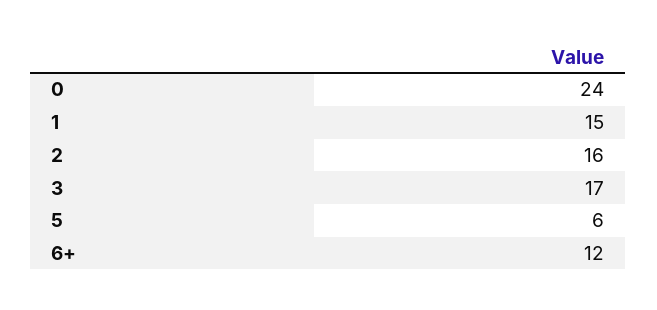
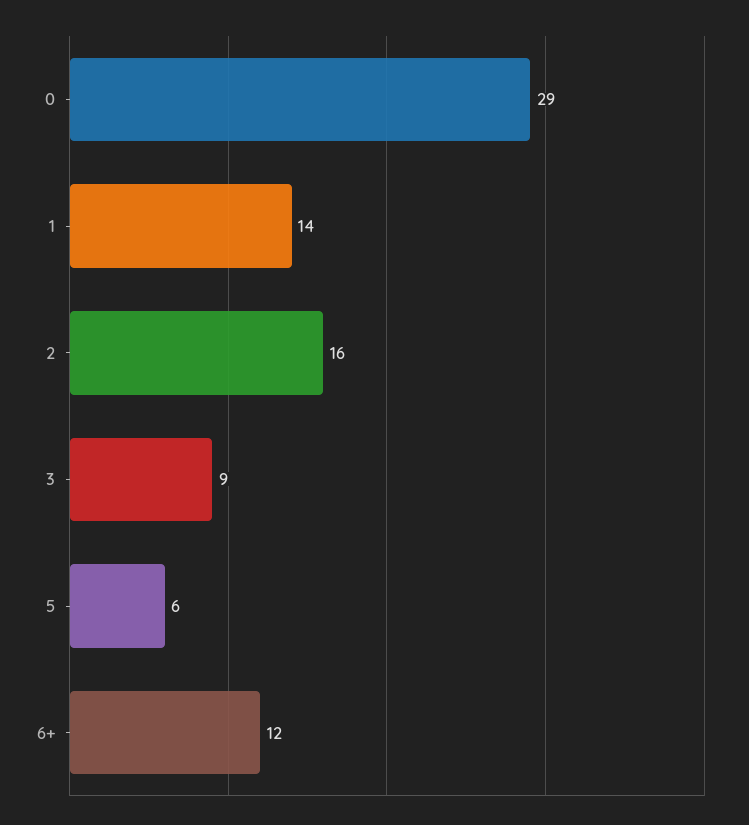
  {
-   "0": 24,
+   "0": 29,
-   "1": 15,
+   "1": 14,
    "2": 16,
-   "3": 17,
+   "3": 9,
    "5": 6,
    "6+": 12
  }

